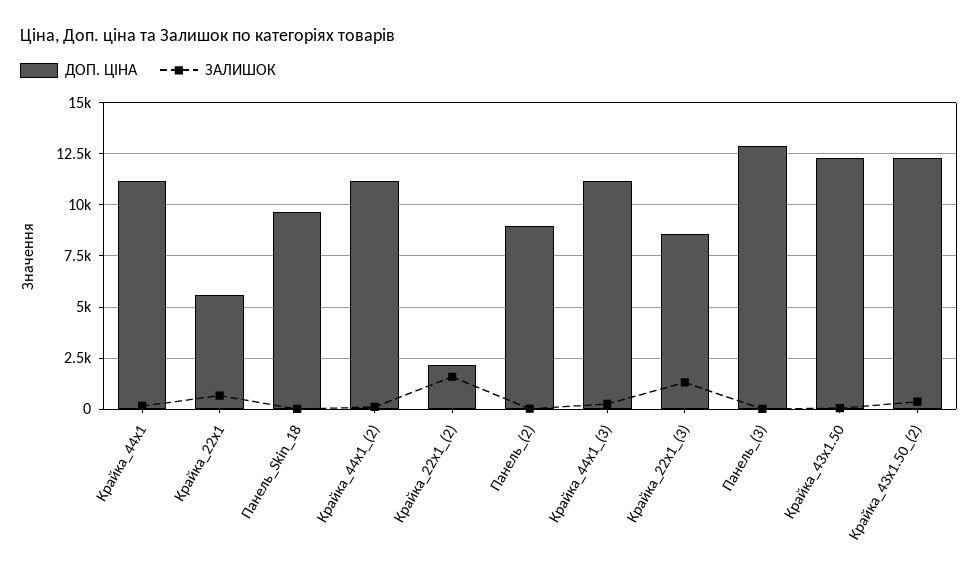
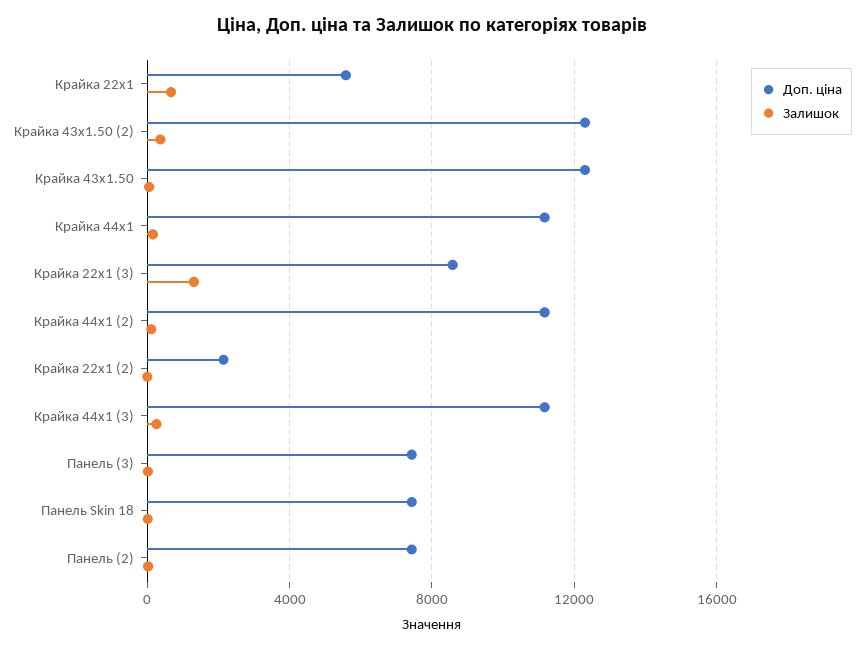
  {
    "ДОП. ЦІНА": {
      "Крайка_44x1": 11000,
      "Крайка_22x1": 5500,
-     "Панель_Skin_18": 9500,
+     "Панель_Skin_18": 7500,
      "Крайка_44x1_(2)": 11000,
      "Крайка_22x1_(2)": 2000,
-     "Панель_(2)": 9000,
+     "Панель_(2)": 7500,
      "Крайка_44x1_(3)": 11000,
      "Крайка_22x1_(3)": 8500,
-     "Панель_(3)": 13000,
+     "Панель_(3)": 7500,
      "Крайка_43x1.50": 12500,
      "Крайка_43x1.50_(2)": 12500
    },
    "ЗАЛИШОК": {
      "Крайка_44x1": 0,
      "Крайка_22x1": 500,
      "Панель_Skin_18": 0,
      "Крайка_44x1_(2)": 0,
-     "Крайка_22x1_(2)": 1500,
+     "Крайка_22x1_(2)": 0,
      "Панель_(2)": 0,
      "Крайка_44x1_(3)": 500,
      "Крайка_22x1_(3)": 1500,
      "Панель_(3)": 0,
      "Крайка_43x1.50": 0,
      "Крайка_43x1.50_(2)": 500
    }
  }

